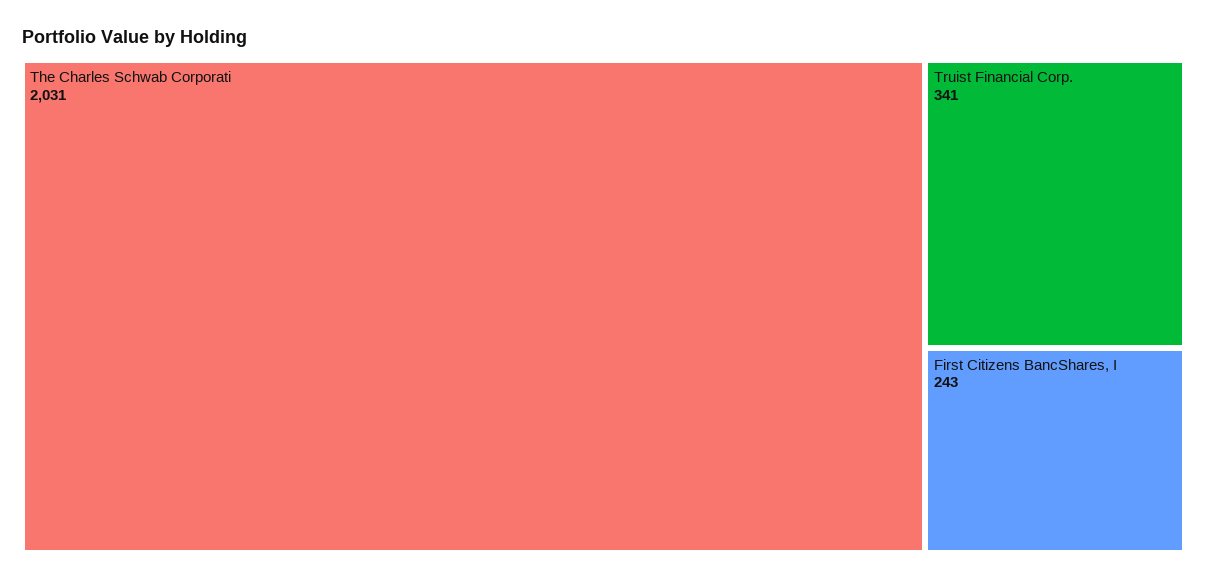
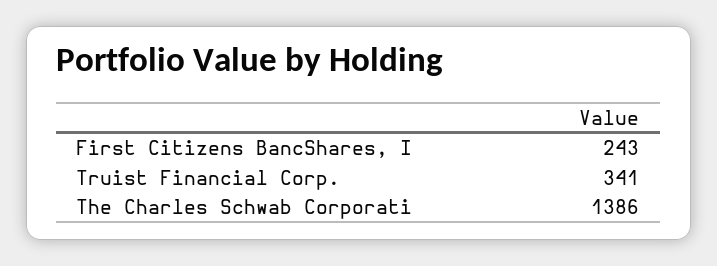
  {
-   "The Charles Schwab Corporati": 2031,
+   "The Charles Schwab Corporati": 1386,
    "Truist Financial Corp.": 341,
    "First Citizens BancShares, I": 243
  }

